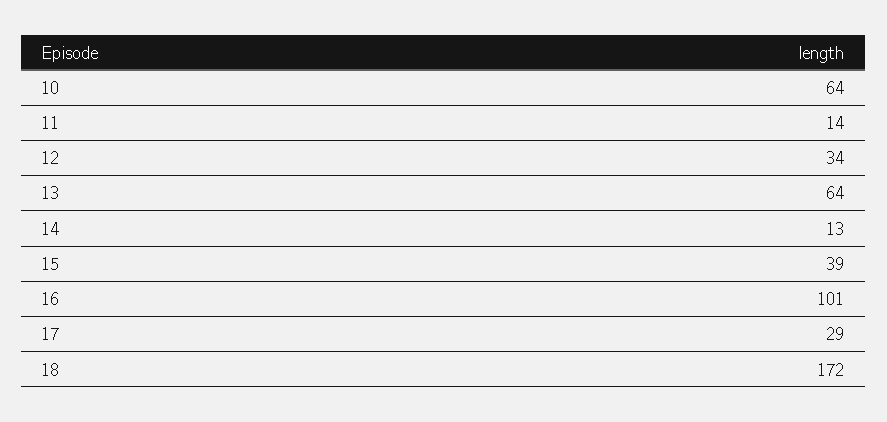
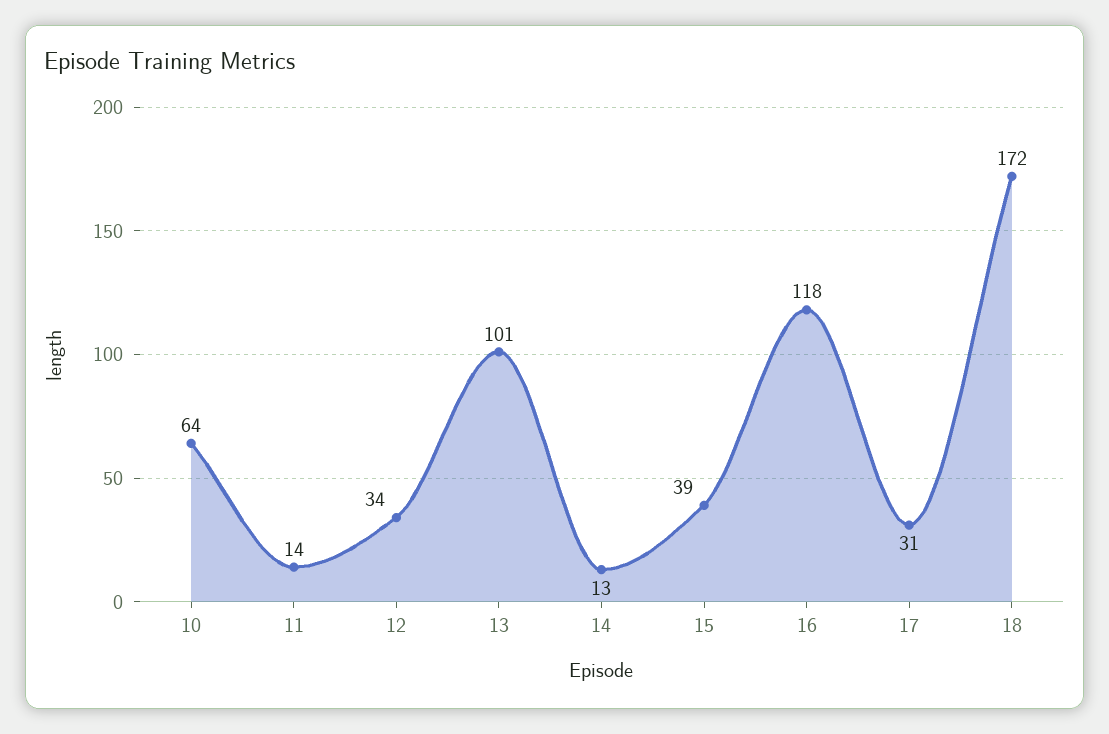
  {
    "10": 64,
    "11": 14,
    "12": 34,
-   "13": 64,
+   "13": 101,
    "14": 13,
    "15": 39,
-   "16": 101,
+   "16": 118,
-   "17": 29,
+   "17": 31,
    "18": 172
  }

